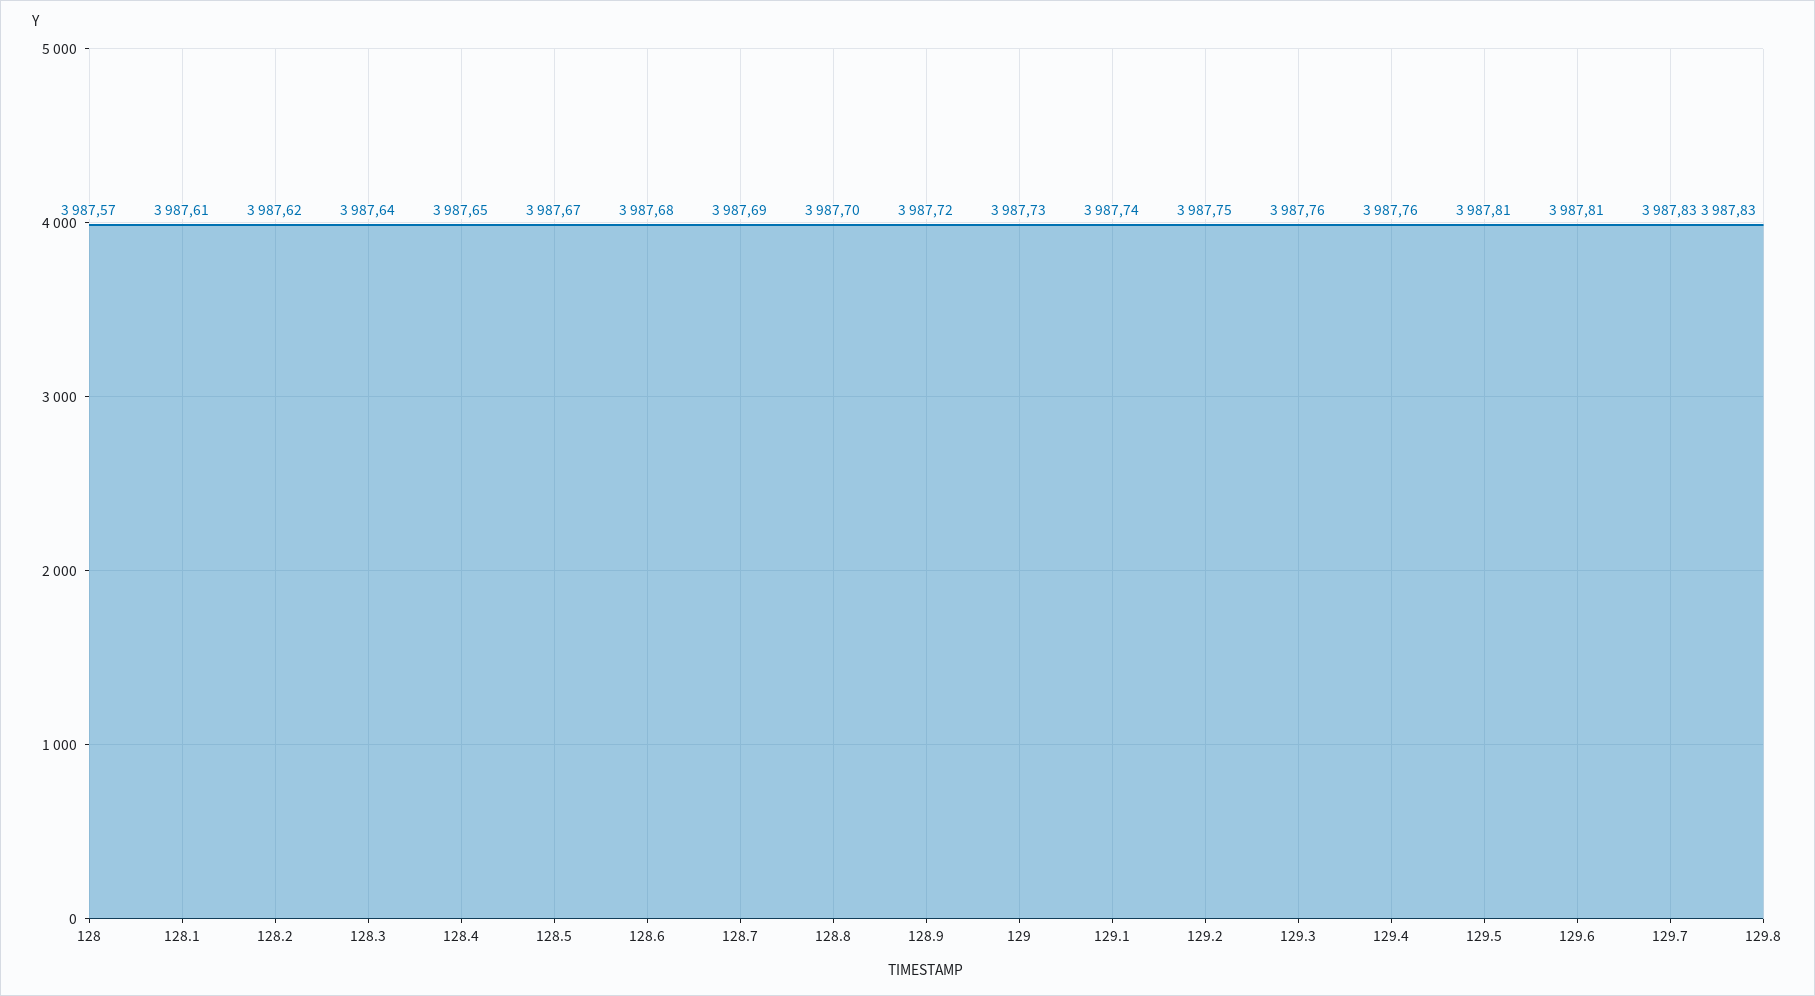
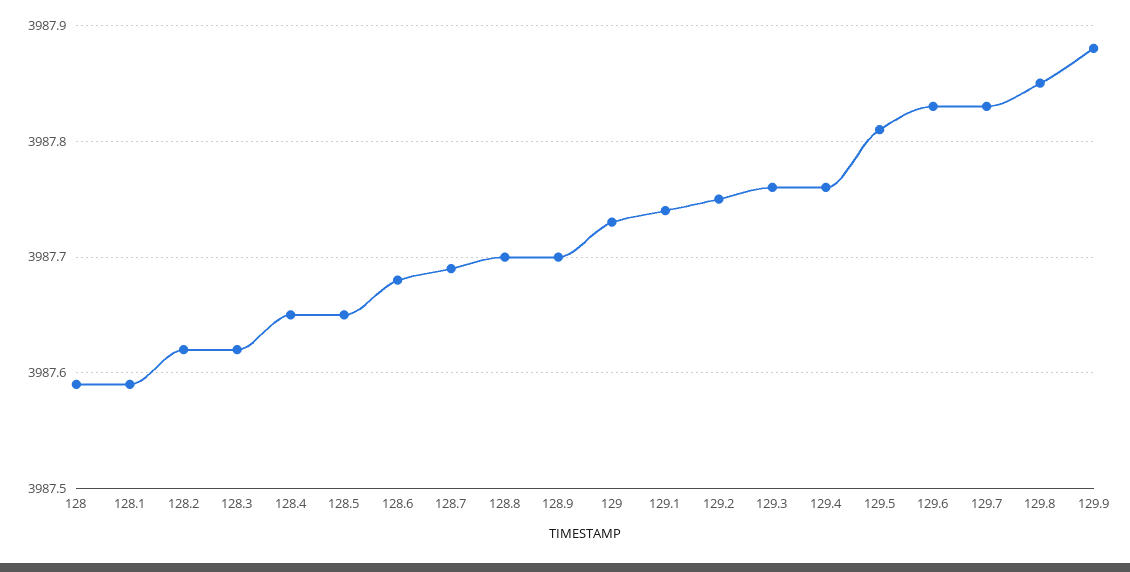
  {
-   "128": 3987.57,
+   "128": 3987.59,
-   "128.1": 3987.61,
+   "128.1": 3987.59,
    "128.2": 3987.62,
-   "128.3": 3987.64,
+   "128.3": 3987.62,
    "128.4": 3987.65,
-   "128.5": 3987.67,
+   "128.5": 3987.65,
    "128.6": 3987.68,
    "128.7": 3987.69,
    "128.8": 3987.7,
-   "128.9": 3987.72,
+   "128.9": 3987.7,
    "129": 3987.73,
    "129.1": 3987.74,
    "129.2": 3987.75,
    "129.3": 3987.76,
    "129.4": 3987.76,
    "129.5": 3987.81,
-   "129.6": 3987.81,
+   "129.6": 3987.83,
    "129.7": 3987.83,
-   "129.8": 3987.83
+   "129.8": 3987.85,
+   "129.9": 3987.88
  }

